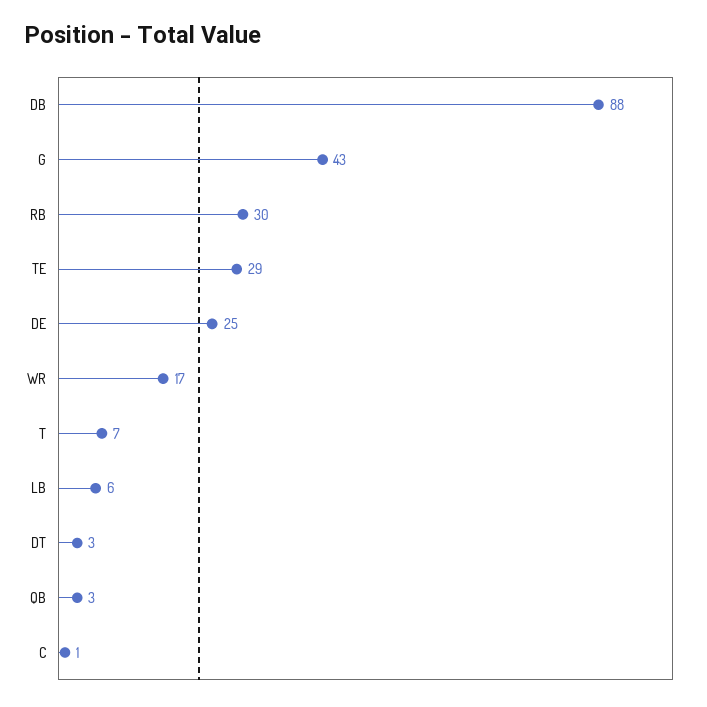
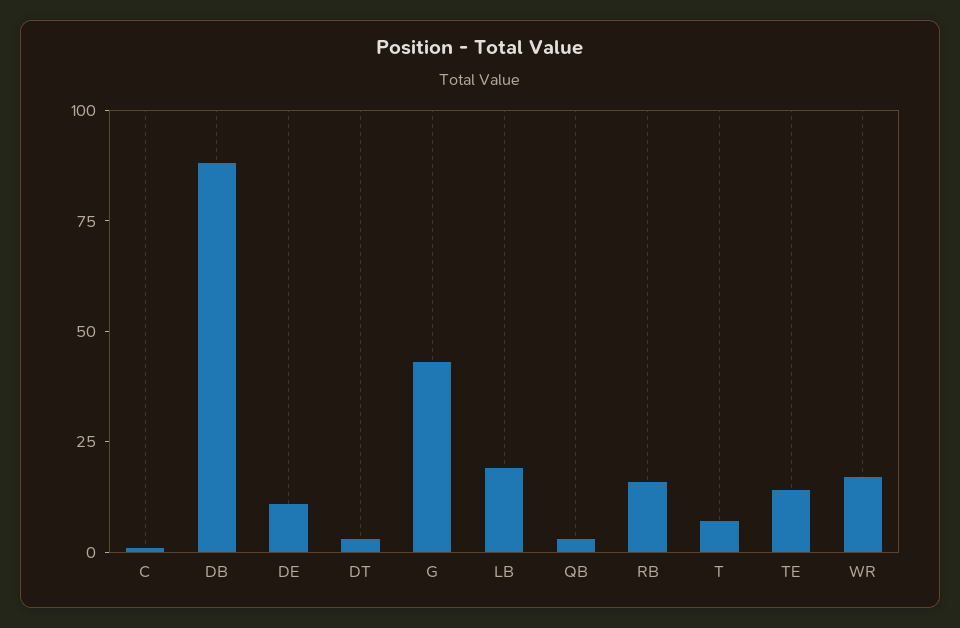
  {
    "DB": 88,
    "G": 43,
-   "RB": 30,
+   "RB": 15,
-   "TE": 29,
+   "TE": 15,
-   "DE": 25,
+   "DE": 10,
    "WR": 17,
    "T": 7,
-   "LB": 6,
+   "LB": 20,
    "DT": 3,
    "QB": 3,
    "C": 1
  }

